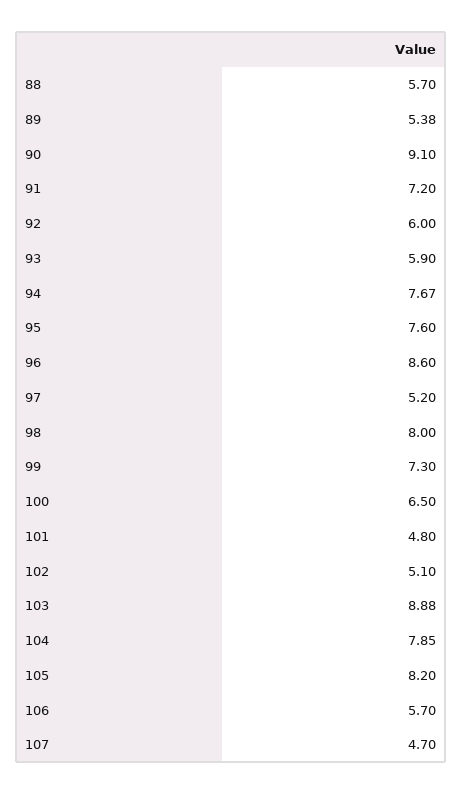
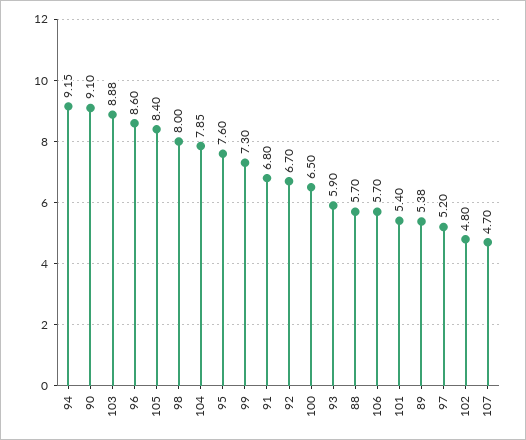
  {
    "88": 5.7,
    "89": 5.38,
    "90": 9.1,
-   "91": 7.2,
+   "91": 6.8,
-   "92": 6,
+   "92": 6.7,
    "93": 5.9,
-   "94": 7.67,
+   "94": 9.15,
    "95": 7.6,
    "96": 8.6,
    "97": 5.2,
    "98": 8,
    "99": 7.3,
    "100": 6.5,
-   "101": 4.8,
+   "101": 5.4,
-   "102": 5.1,
+   "102": 4.8,
    "103": 8.88,
    "104": 7.85,
-   "105": 8.2,
+   "105": 8.4,
    "106": 5.7,
    "107": 4.7
  }

